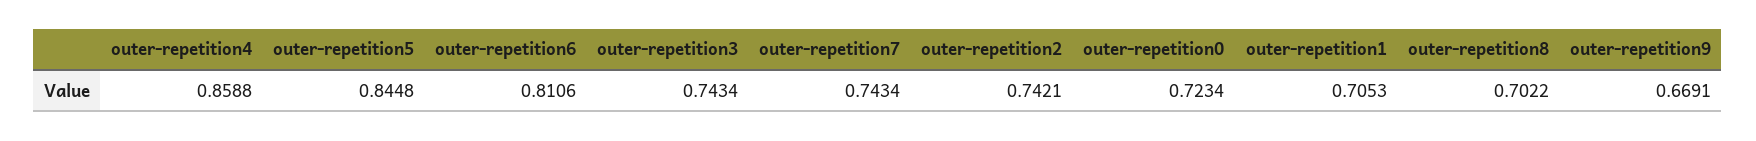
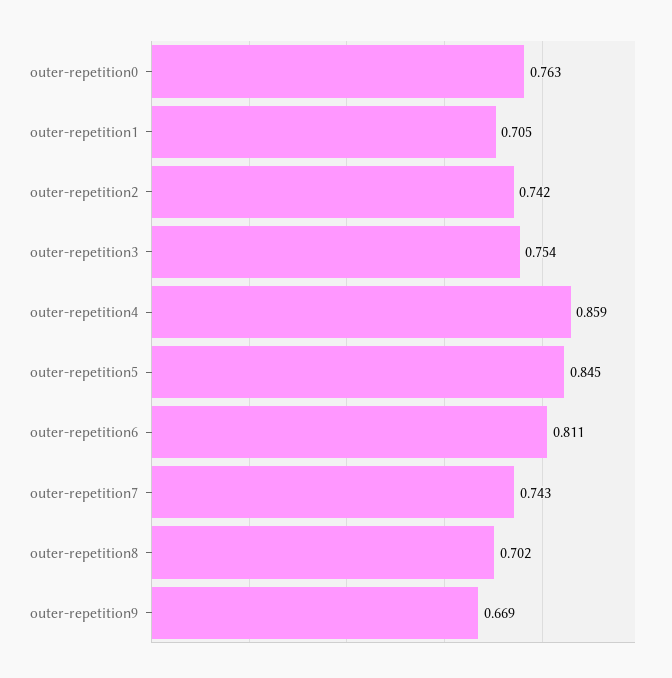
  {
    "outer-repetition4": 0.8588,
    "outer-repetition5": 0.8448,
    "outer-repetition6": 0.8106,
-   "outer-repetition3": 0.7434,
+   "outer-repetition3": 0.754,
    "outer-repetition7": 0.7434,
    "outer-repetition2": 0.7421,
-   "outer-repetition0": 0.7234,
+   "outer-repetition0": 0.763,
    "outer-repetition1": 0.7053,
    "outer-repetition8": 0.7022,
    "outer-repetition9": 0.6691
  }

